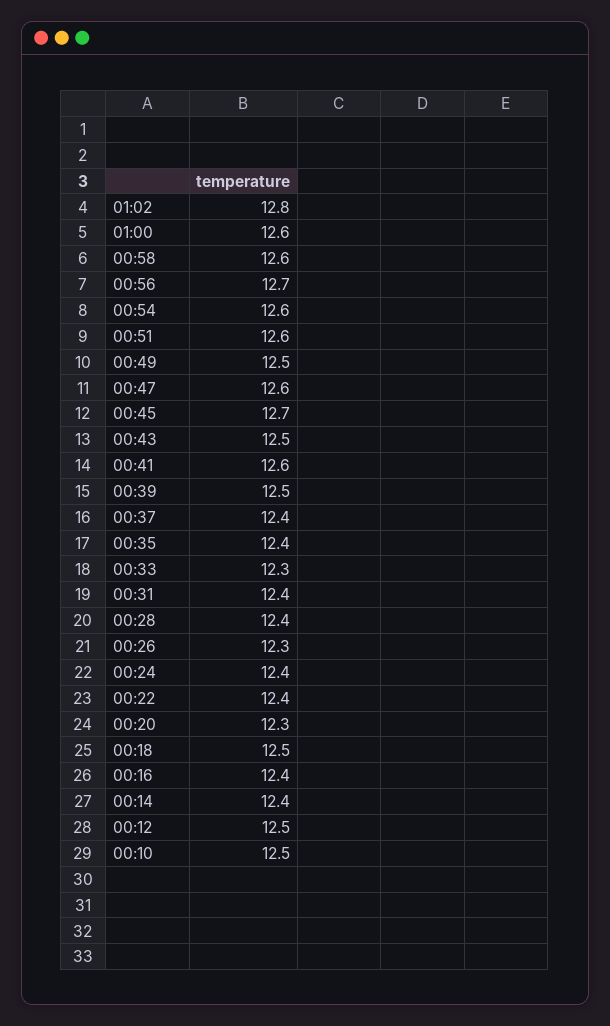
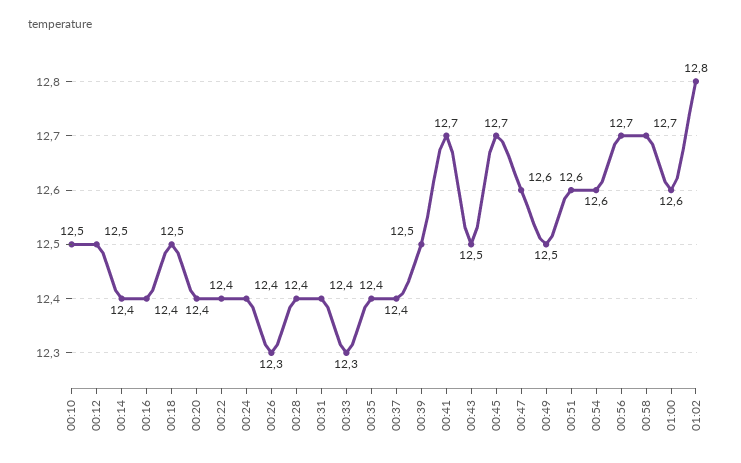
  {
    "01:02": 12.8,
    "01:00": 12.6,
-   "00:58": 12.6,
+   "00:58": 12.7,
    "00:56": 12.7,
    "00:54": 12.6,
    "00:51": 12.6,
    "00:49": 12.5,
    "00:47": 12.6,
    "00:45": 12.7,
    "00:43": 12.5,
-   "00:41": 12.6,
+   "00:41": 12.7,
    "00:39": 12.5,
    "00:37": 12.4,
    "00:35": 12.4,
    "00:33": 12.3,
    "00:31": 12.4,
    "00:28": 12.4,
    "00:26": 12.3,
    "00:24": 12.4,
    "00:22": 12.4,
-   "00:20": 12.3,
+   "00:20": 12.4,
    "00:18": 12.5,
    "00:16": 12.4,
    "00:14": 12.4,
    "00:12": 12.5,
    "00:10": 12.5
  }

